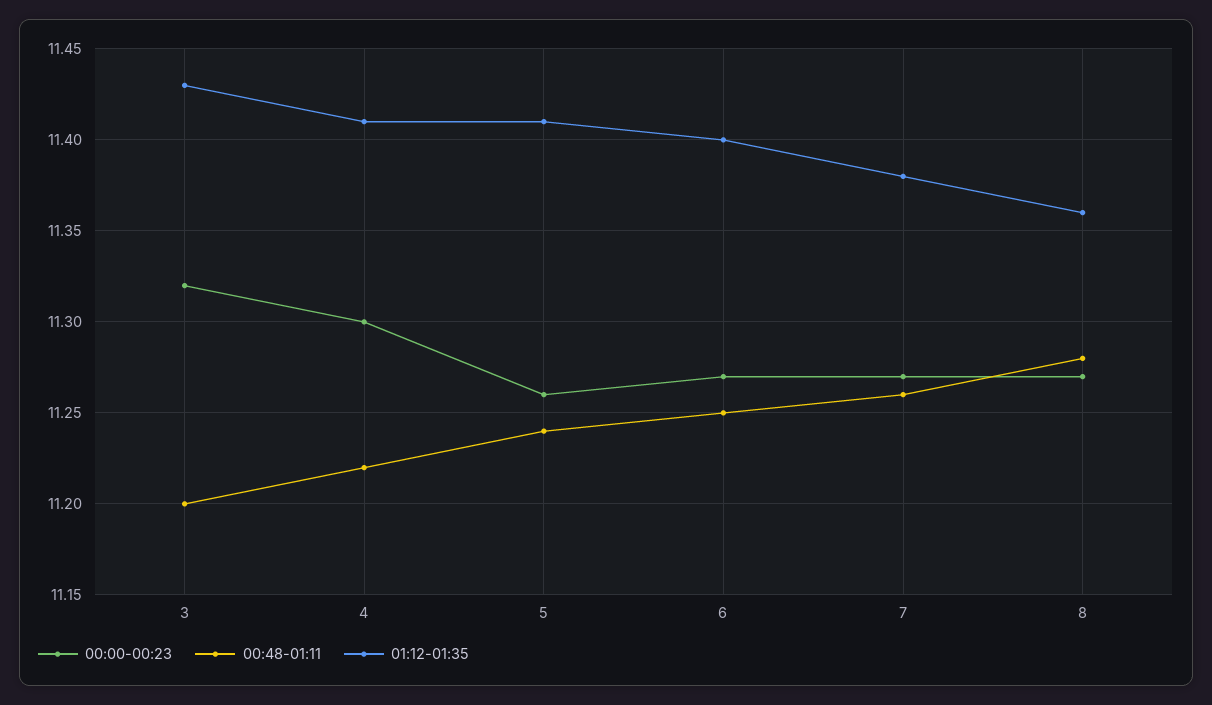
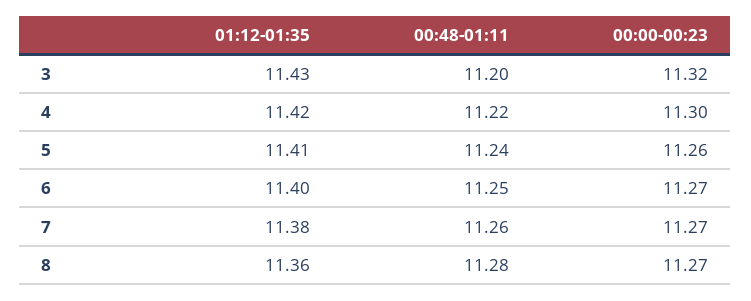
  {
    "00:00-00:23": {
      "3": 11.32,
      "4": 11.3,
      "5": 11.26,
      "6": 11.27,
      "7": 11.27,
      "8": 11.27
    },
    "00:48-01:11": {
      "3": 11.2,
      "4": 11.22,
      "5": 11.24,
      "6": 11.25,
      "7": 11.26,
      "8": 11.28
    },
    "01:12-01:35": {
      "3": 11.43,
-     "4": 11.41,
+     "4": 11.42,
      "5": 11.41,
      "6": 11.4,
      "7": 11.38,
      "8": 11.36
    }
  }

